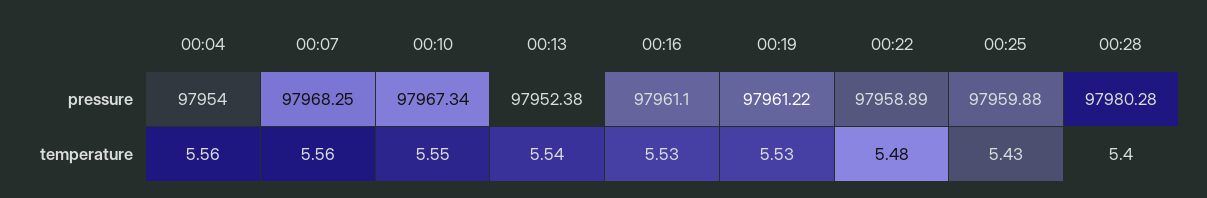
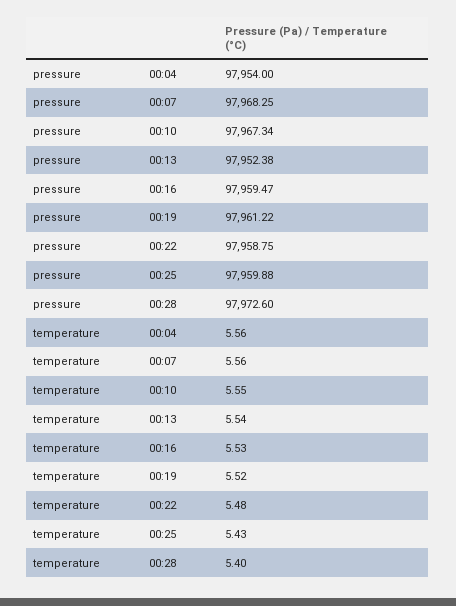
  {
    "00:04": {
      "pressure": 97954,
      "temperature": 5.56
    },
    "00:07": {
      "pressure": 97968.25,
      "temperature": 5.56
    },
    "00:10": {
      "pressure": 97967.34,
      "temperature": 5.55
    },
    "00:13": {
      "pressure": 97952.38,
      "temperature": 5.54
    },
    "00:16": {
-     "pressure": 97961.1,
+     "pressure": 97959.47,
      "temperature": 5.53
    },
    "00:19": {
      "pressure": 97961.22,
-     "temperature": 5.53
+     "temperature": 5.52
    },
    "00:22": {
-     "pressure": 97958.89,
+     "pressure": 97958.75,
      "temperature": 5.48
    },
    "00:25": {
      "pressure": 97959.88,
      "temperature": 5.43
    },
    "00:28": {
-     "pressure": 97980.28,
+     "pressure": 97972.6,
      "temperature": 5.4
    }
  }

